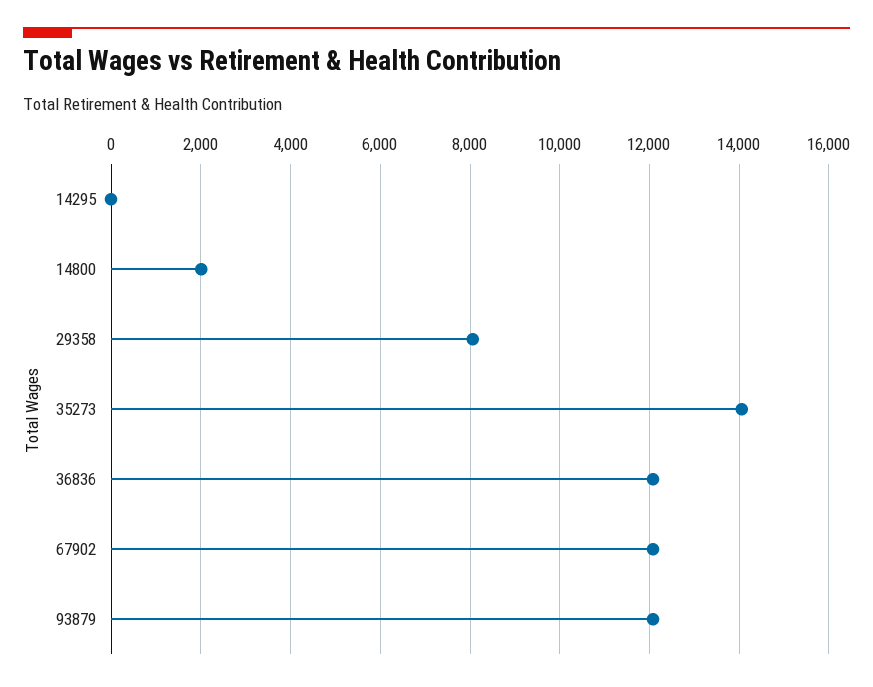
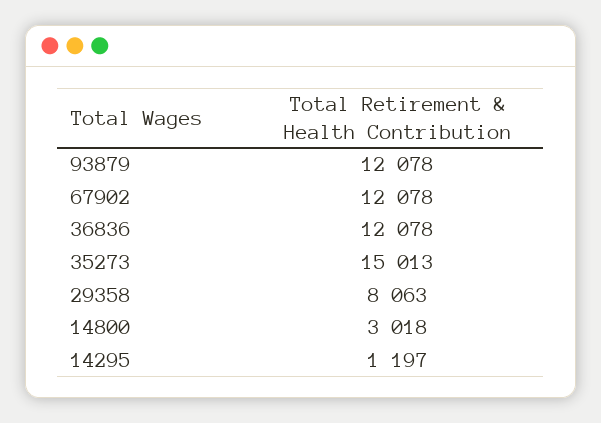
  {
-   "14295": 0,
+   "14295": 1197,
-   "14800": 2000,
+   "14800": 3018,
    "29358": 8063,
-   "35273": 14000,
+   "35273": 15013,
    "36836": 12078,
    "67902": 12078,
    "93879": 12078
  }

